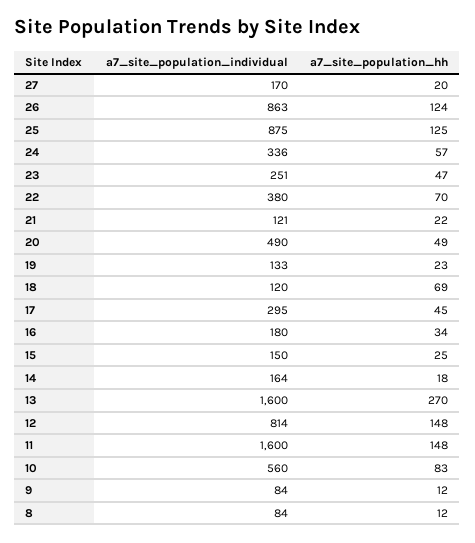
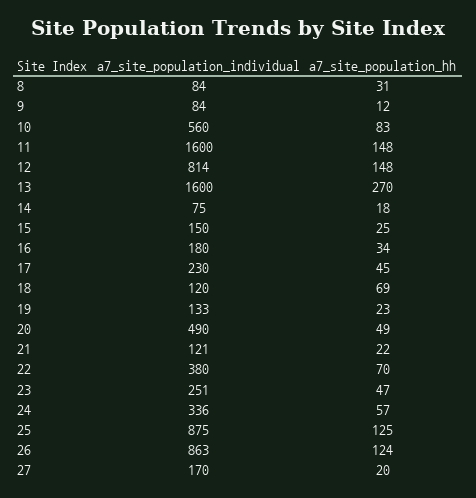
  {
    "a7_site_population_individual": {
      "27": 170,
      "26": 863,
      "25": 875,
      "24": 336,
      "23": 251,
      "22": 380,
      "21": 121,
      "20": 490,
      "19": 133,
      "18": 120,
-     "17": 295,
+     "17": 230,
      "16": 180,
      "15": 150,
-     "14": 164,
+     "14": 75,
      "13": 1600,
      "12": 814,
      "11": 1600,
      "10": 560,
      "9": 84,
      "8": 84
    },
    "a7_site_population_hh": {
      "27": 20,
      "26": 124,
      "25": 125,
      "24": 57,
      "23": 47,
      "22": 70,
      "21": 22,
      "20": 49,
      "19": 23,
      "18": 69,
      "17": 45,
      "16": 34,
      "15": 25,
      "14": 18,
      "13": 270,
      "12": 148,
      "11": 148,
      "10": 83,
      "9": 12,
-     "8": 12
+     "8": 31
    }
  }

